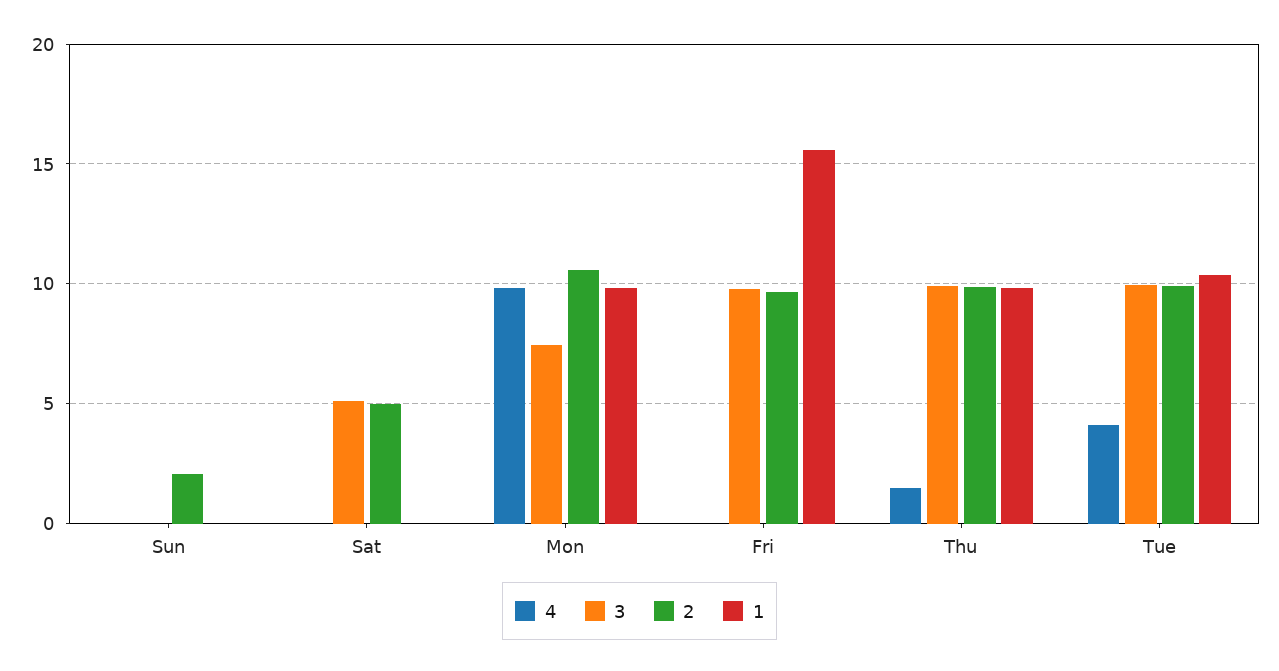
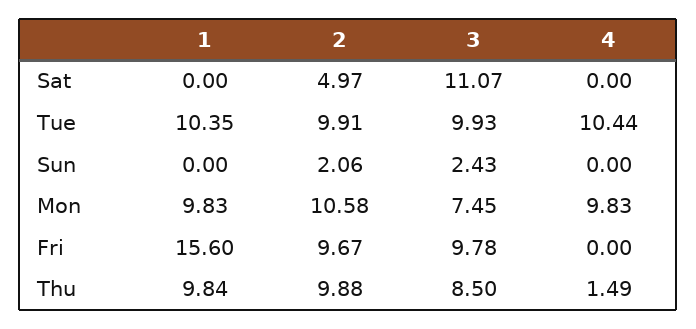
  {
    "4": {
      "Sun": 0,
      "Sat": 0,
      "Mon": 9.83,
      "Fri": 0,
      "Thu": 1.49,
-     "Tue": 4
+     "Tue": 10.44
    },
    "3": {
-     "Sun": 0,
+     "Sun": 2.43,
-     "Sat": 5,
+     "Sat": 11.07,
      "Mon": 7.45,
      "Fri": 9.78,
-     "Thu": 10,
+     "Thu": 8.5,
      "Tue": 9.93
    },
    "2": {
      "Sun": 2.06,
      "Sat": 4.97,
      "Mon": 10.58,
      "Fri": 9.67,
      "Thu": 9.88,
      "Tue": 9.91
    },
    "1": {
      "Sun": 0,
      "Sat": 0,
      "Mon": 9.83,
      "Fri": 15.6,
      "Thu": 9.84,
      "Tue": 10.35
    }
  }

